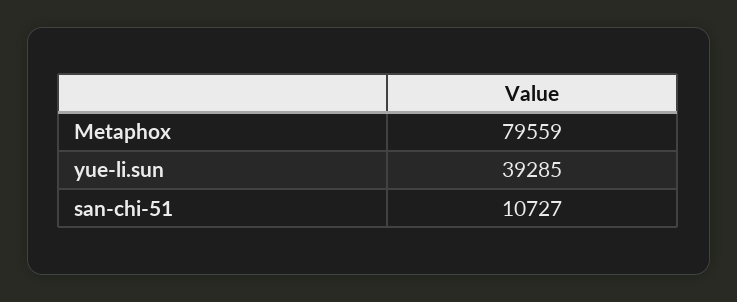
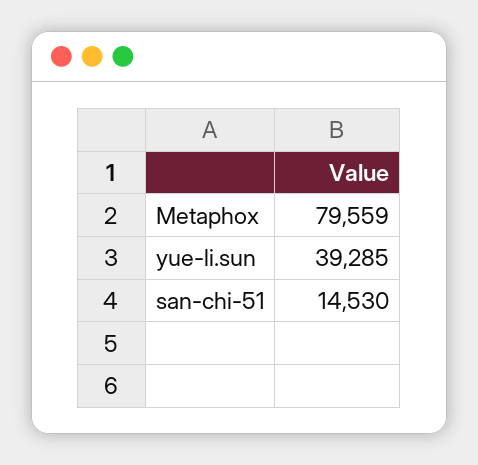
  {
    "Metaphox": 79559,
    "yue-li.sun": 39285,
-   "san-chi-51": 10727
+   "san-chi-51": 14530
  }

